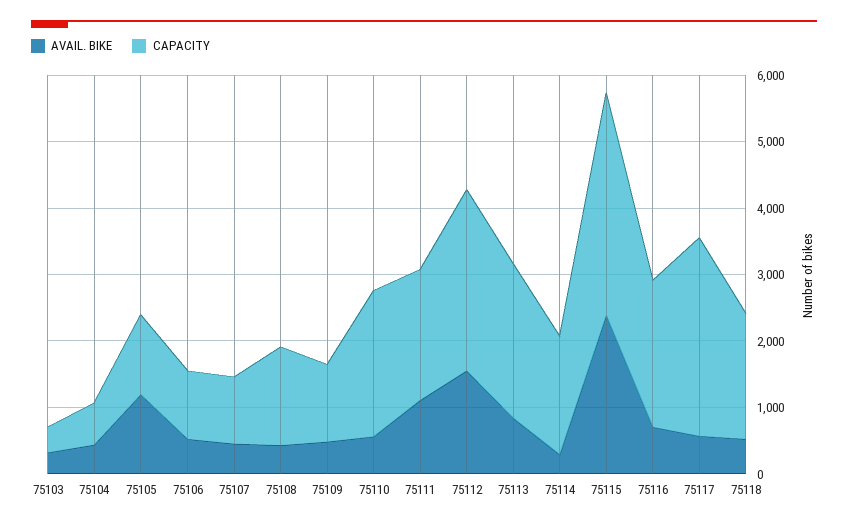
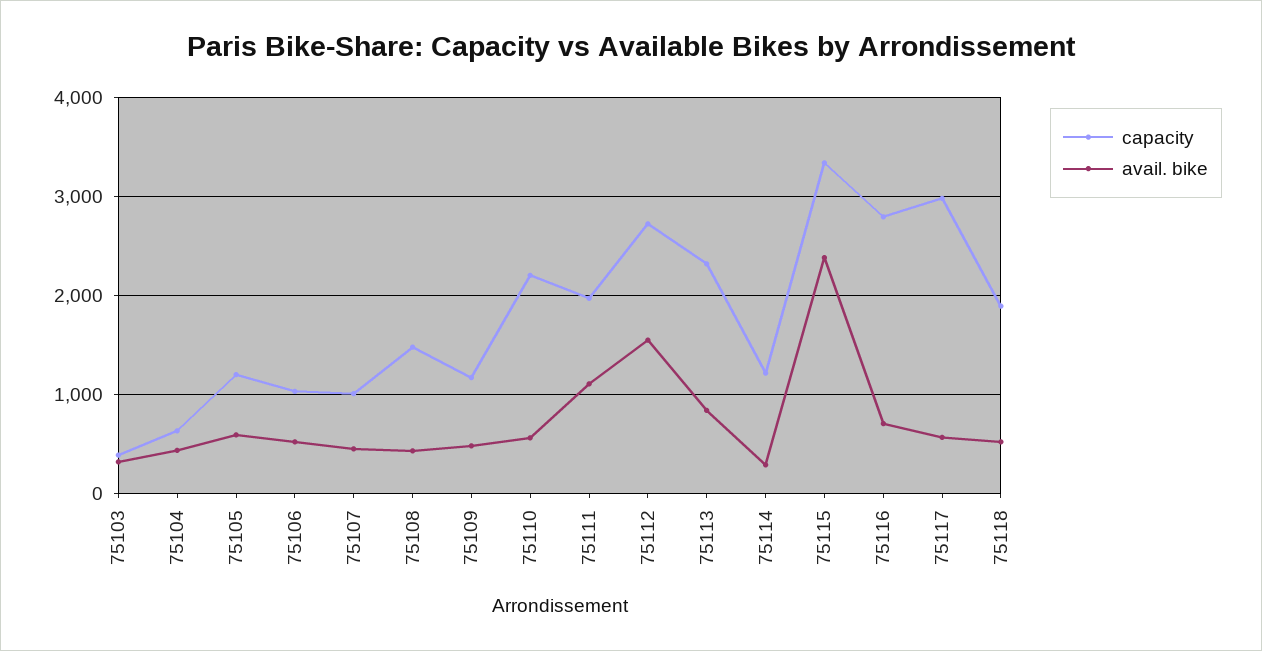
  {
    "AVAIL. BIKE": {
      "75103": 300,
      "75104": 400,
-     "75105": 1200,
+     "75105": 600,
      "75106": 500,
      "75107": 500,
      "75108": 400,
      "75109": 500,
      "75110": 600,
      "75111": 1100,
      "75112": 1600,
      "75113": 800,
      "75114": 300,
      "75115": 2400,
      "75116": 700,
      "75117": 600,
      "75118": 500
    },
    "CAPACITY": {
      "75103": 400,
      "75104": 600,
      "75105": 1200,
      "75106": 1000,
      "75107": 1000,
      "75108": 1500,
      "75109": 1200,
      "75110": 2200,
      "75111": 2000,
      "75112": 2700,
      "75113": 2300,
-     "75114": 1800,
+     "75114": 1200,
      "75115": 3300,
-     "75116": 2200,
+     "75116": 2800,
      "75117": 3000,
      "75118": 1900
    }
  }

